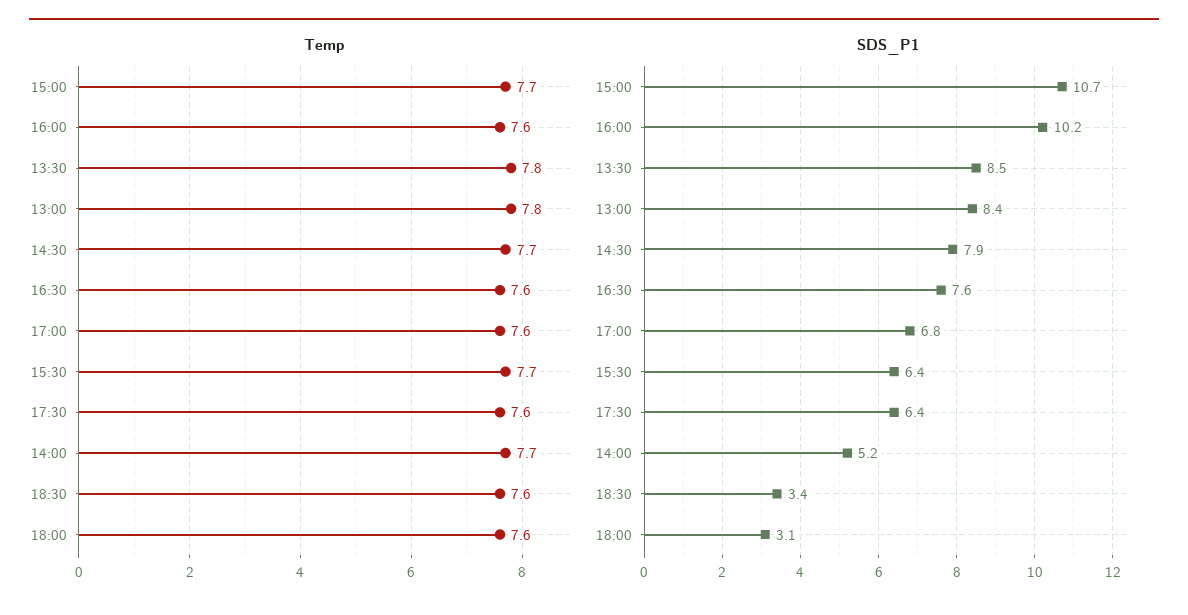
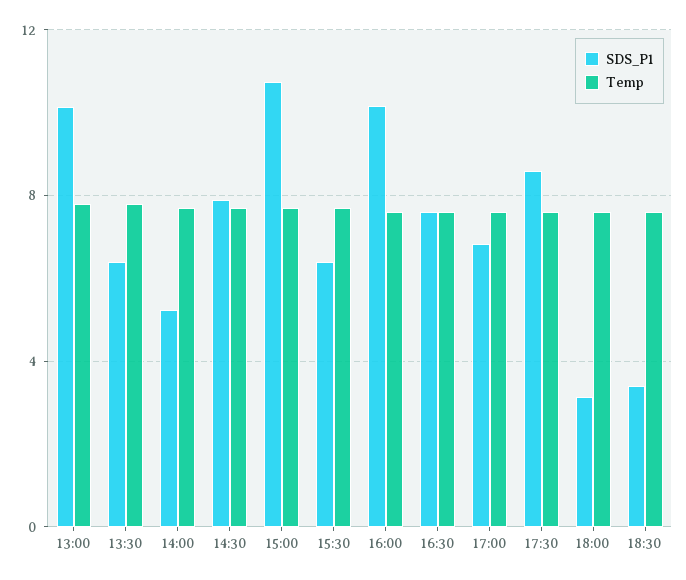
  {
    "Temp": {
      "15:00": 7.7,
      "16:00": 7.6,
      "13:30": 7.8,
      "13:00": 7.8,
      "14:30": 7.7,
      "16:30": 7.6,
      "17:00": 7.6,
      "15:30": 7.7,
      "17:30": 7.6,
      "14:00": 7.7,
      "18:30": 7.6,
      "18:00": 7.6
    },
    "SDS_P1": {
      "15:00": 10.7,
      "16:00": 10.2,
-     "13:30": 8.5,
+     "13:30": 6.5,
-     "13:00": 8.4,
+     "13:00": 10,
      "14:30": 7.9,
      "16:30": 7.6,
      "17:00": 6.8,
      "15:30": 6.4,
-     "17:30": 6.4,
+     "17:30": 8.5,
      "14:00": 5.2,
      "18:30": 3.4,
      "18:00": 3.1
    }
  }

